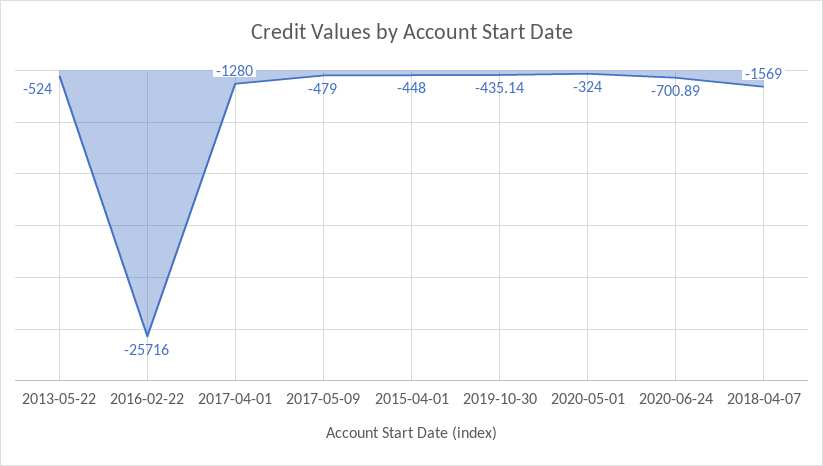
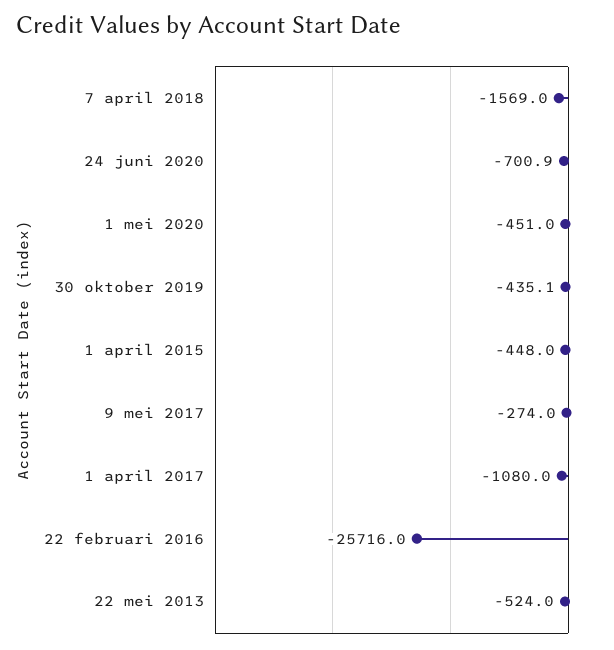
  {
    "2013-05-22": -524,
    "2016-02-22": -25716,
-   "2017-04-01": -1280,
+   "2017-04-01": -1080,
-   "2017-05-09": -479,
+   "2017-05-09": -274,
    "2015-04-01": -448,
    "2019-10-30": -435.14,
-   "2020-05-01": -324,
+   "2020-05-01": -451,
    "2020-06-24": -700.89,
    "2018-04-07": -1569
  }

